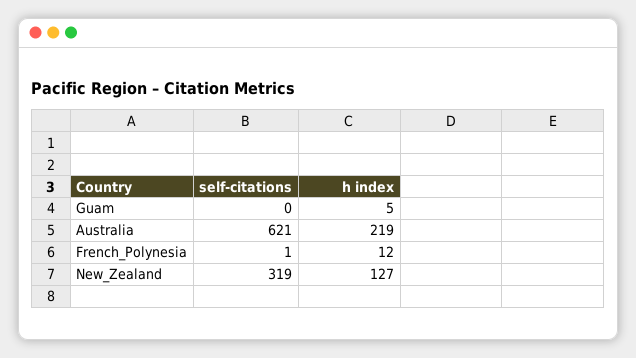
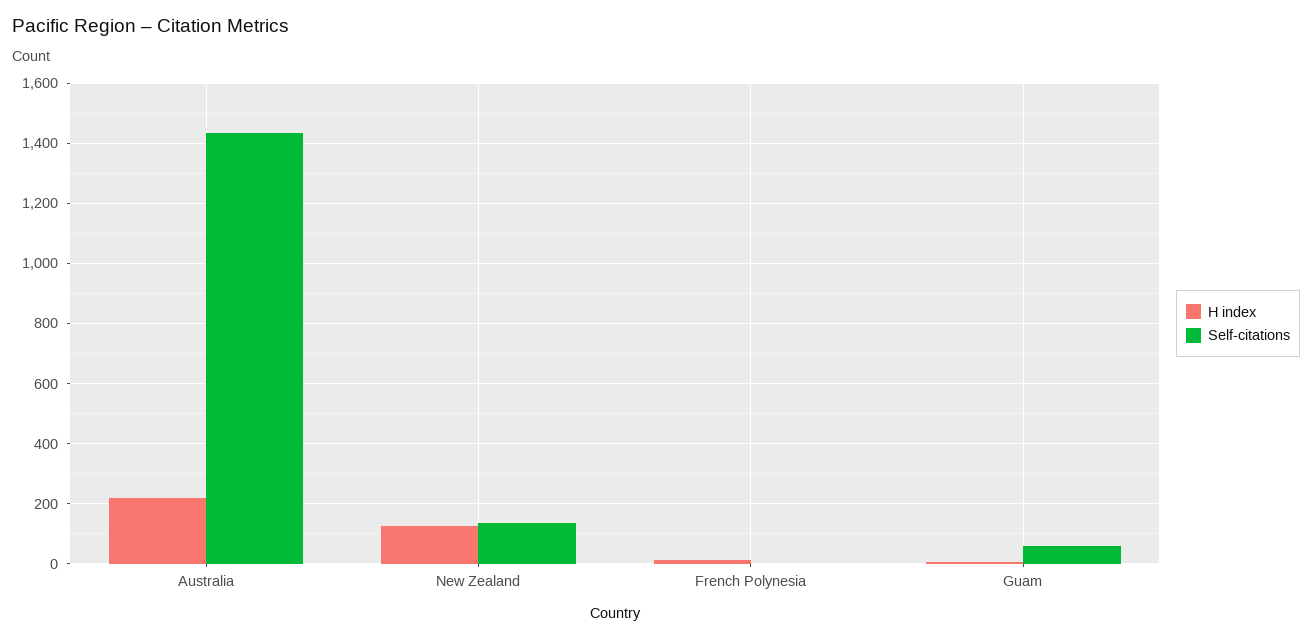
  {
    "self-citations": {
-     "Guam": 0,
+     "Guam": 60,
-     "Australia": 621,
+     "Australia": 1440,
      "French_Polynesia": 1,
-     "New_Zealand": 319
+     "New_Zealand": 140
    },
    "h index": {
      "Guam": 5,
      "Australia": 219,
      "French_Polynesia": 12,
      "New_Zealand": 127
    }
  }

